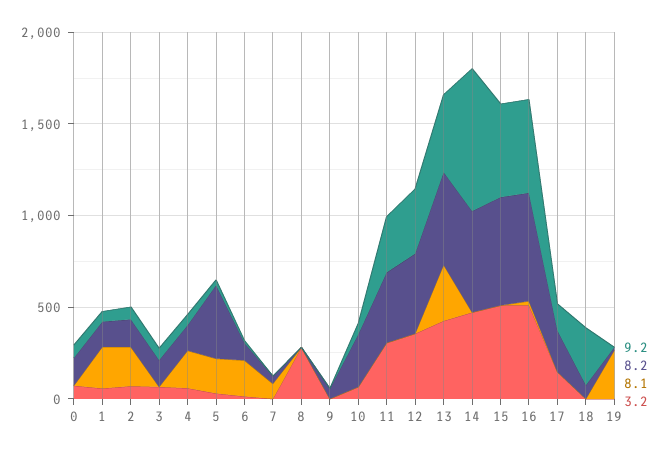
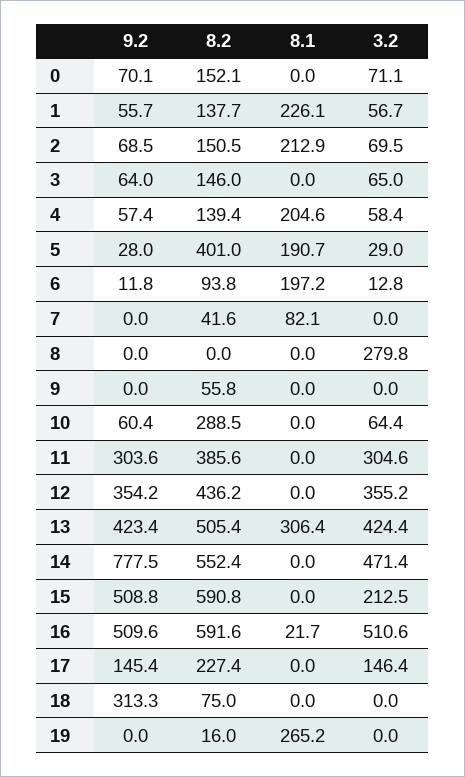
  {
    "9.2": {
      "0": 70.1,
      "1": 55.7,
      "2": 68.5,
      "3": 64,
      "4": 57.4,
      "5": 28,
      "6": 11.8,
      "7": 0,
      "8": 0,
      "9": 0,
      "10": 60.4,
      "11": 303.6,
      "12": 354.2,
      "13": 423.4,
      "14": 777.5,
      "15": 508.8,
      "16": 509.6,
      "17": 145.4,
      "18": 313.3,
      "19": 0
    },
    "8.2": {
      "0": 152.1,
      "1": 137.7,
      "2": 150.5,
      "3": 146,
      "4": 139.4,
      "5": 401,
      "6": 93.8,
      "7": 41.6,
      "8": 0,
      "9": 55.8,
      "10": 288.5,
      "11": 385.6,
      "12": 436.2,
      "13": 505.4,
      "14": 552.4,
      "15": 590.8,
      "16": 591.6,
      "17": 227.4,
      "18": 75,
      "19": 16
    },
    "8.1": {
      "0": 0,
      "1": 226.1,
      "2": 212.9,
      "3": 0,
      "4": 204.6,
      "5": 190.7,
      "6": 197.2,
      "7": 82.1,
      "8": 0,
      "9": 0,
      "10": 0,
      "11": 0,
      "12": 0,
      "13": 306.4,
      "14": 0,
      "15": 0,
      "16": 21.7,
      "17": 0,
      "18": 0,
      "19": 265.2
    },
    "3.2": {
      "0": 71.1,
      "1": 56.7,
      "2": 69.5,
      "3": 65,
      "4": 58.4,
      "5": 29,
      "6": 12.8,
      "7": 0,
      "8": 279.8,
      "9": 0,
      "10": 64.4,
      "11": 304.6,
      "12": 355.2,
      "13": 424.4,
      "14": 471.4,
-     "15": 500,
+     "15": 212.5,
      "16": 510.6,
      "17": 146.4,
      "18": 0,
      "19": 0
    }
  }

